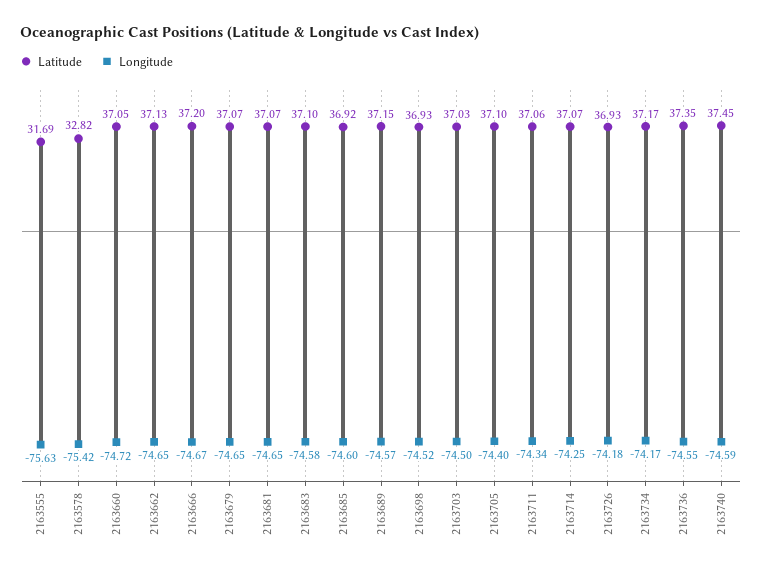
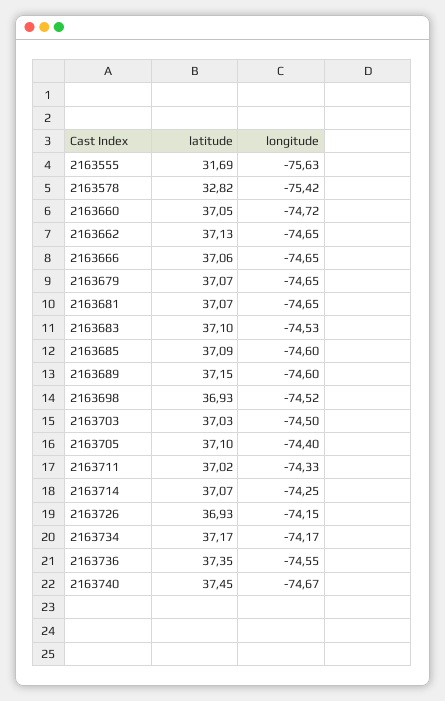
  {
    "Latitude": {
      "2163555": 31.69,
      "2163578": 32.82,
      "2163660": 37.05,
      "2163662": 37.13,
-     "2163666": 37.2,
+     "2163666": 37.06,
      "2163679": 37.07,
      "2163681": 37.07,
      "2163683": 37.1,
-     "2163685": 36.92,
+     "2163685": 37.09,
      "2163689": 37.15,
      "2163698": 36.93,
      "2163703": 37.03,
      "2163705": 37.1,
-     "2163711": 37.06,
+     "2163711": 37.02,
      "2163714": 37.07,
      "2163726": 36.93,
      "2163734": 37.17,
      "2163736": 37.35,
      "2163740": 37.45
    },
    "Longitude": {
      "2163555": -75.63,
      "2163578": -75.42,
      "2163660": -74.72,
      "2163662": -74.65,
-     "2163666": -74.67,
+     "2163666": -74.65,
      "2163679": -74.65,
      "2163681": -74.65,
-     "2163683": -74.58,
+     "2163683": -74.53,
      "2163685": -74.6,
-     "2163689": -74.57,
+     "2163689": -74.6,
      "2163698": -74.52,
      "2163703": -74.5,
      "2163705": -74.4,
-     "2163711": -74.34,
+     "2163711": -74.33,
      "2163714": -74.25,
-     "2163726": -74.18,
+     "2163726": -74.15,
      "2163734": -74.17,
      "2163736": -74.55,
-     "2163740": -74.59
+     "2163740": -74.67
    }
  }

